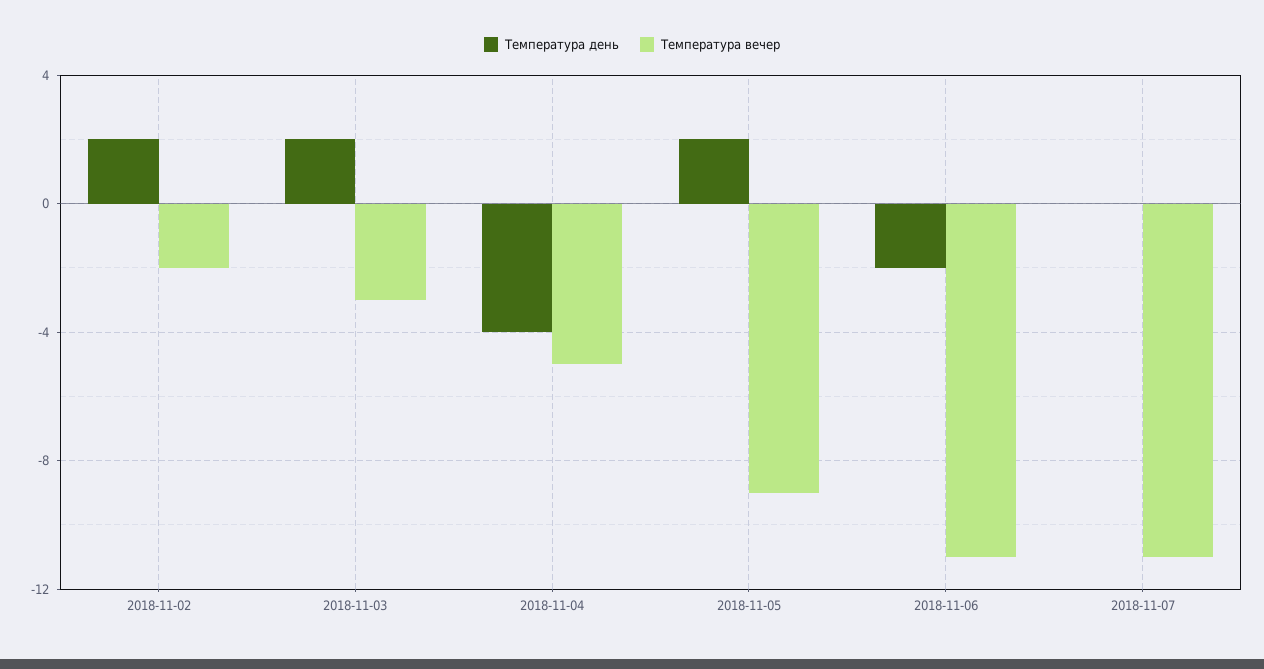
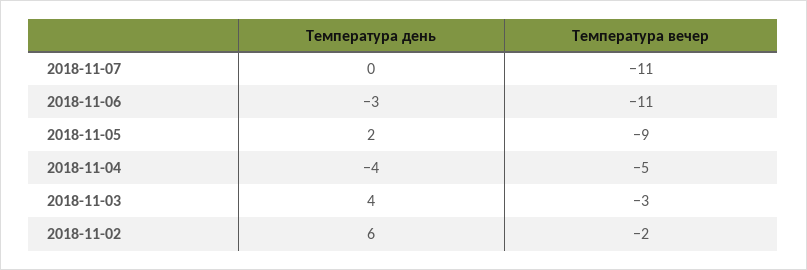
  {
    "Температура день": {
-     "2018-11-02": 2,
+     "2018-11-02": 6,
-     "2018-11-03": 2,
+     "2018-11-03": 4,
      "2018-11-04": -4,
      "2018-11-05": 2,
-     "2018-11-06": -2,
+     "2018-11-06": -3,
      "2018-11-07": 0
    },
    "Температура вечер": {
      "2018-11-02": -2,
      "2018-11-03": -3,
      "2018-11-04": -5,
      "2018-11-05": -9,
      "2018-11-06": -11,
      "2018-11-07": -11
    }
  }

